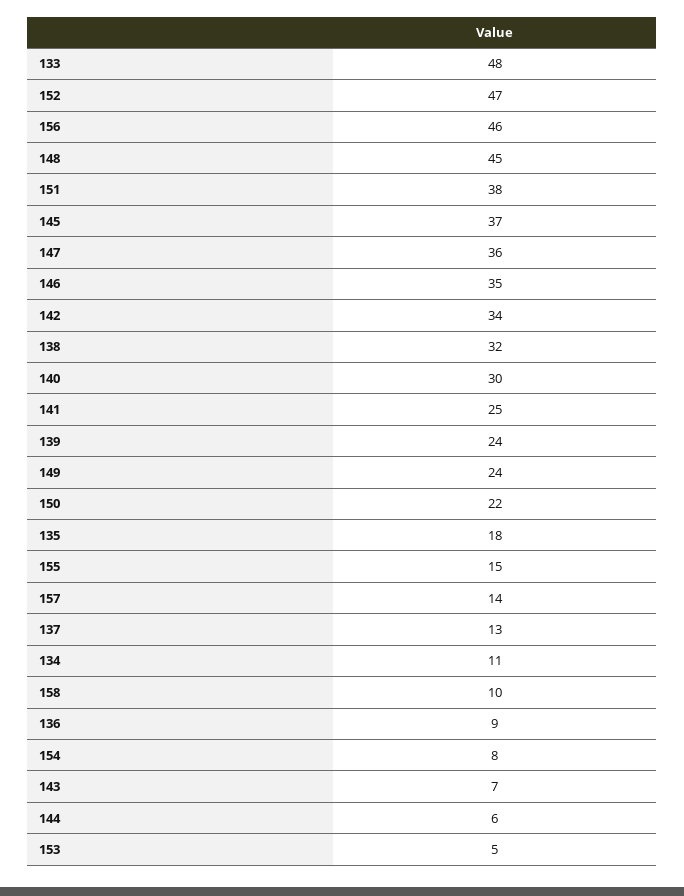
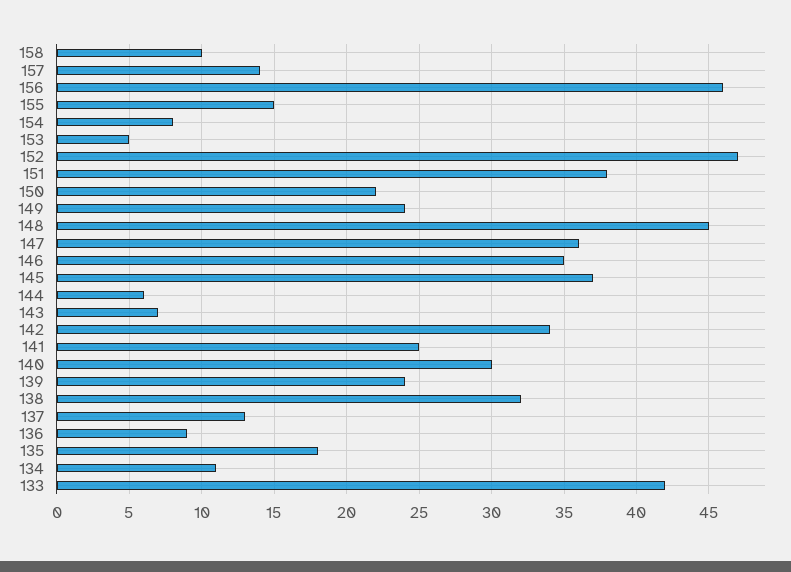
  {
-   "133": 48,
+   "133": 42,
    "152": 47,
    "156": 46,
    "148": 45,
    "151": 38,
    "145": 37,
    "147": 36,
    "146": 35,
    "142": 34,
    "138": 32,
    "140": 30,
    "141": 25,
    "139": 24,
    "149": 24,
    "150": 22,
    "135": 18,
    "155": 15,
    "157": 14,
    "137": 13,
    "134": 11,
    "158": 10,
    "136": 9,
    "154": 8,
    "143": 7,
    "144": 6,
    "153": 5
  }

